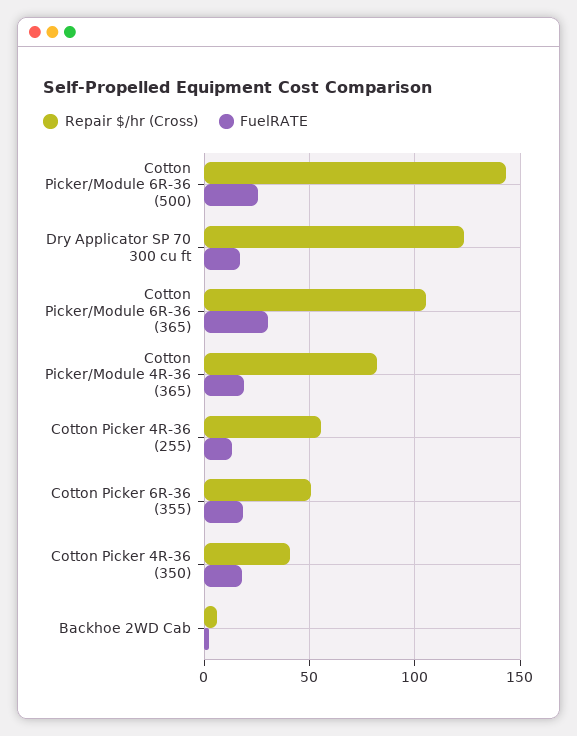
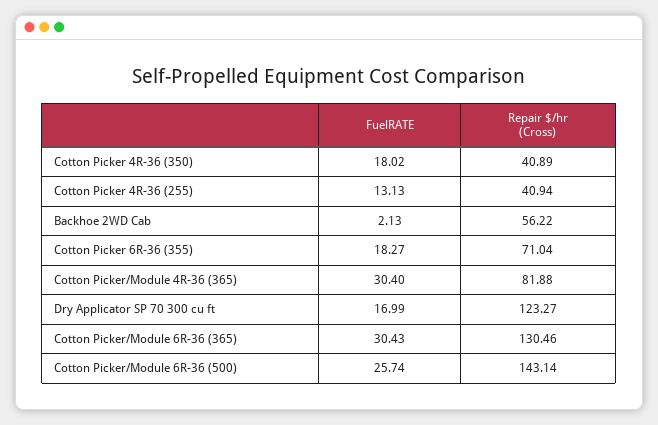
  {
    "Repair $/hr (Cross)": {
      "Cotton Picker/Module 6R-36 (500)": 143.14,
      "Dry Applicator SP 70 300 cu ft": 123.27,
-     "Cotton Picker/Module 6R-36 (365)": 105,
+     "Cotton Picker/Module 6R-36 (365)": 130.46,
      "Cotton Picker/Module 4R-36 (365)": 81.88,
-     "Cotton Picker 4R-36 (255)": 55,
+     "Cotton Picker 4R-36 (255)": 40.94,
-     "Cotton Picker 6R-36 (355)": 50,
+     "Cotton Picker 6R-36 (355)": 71.04,
      "Cotton Picker 4R-36 (350)": 40.89,
-     "Backhoe 2WD Cab": 5
+     "Backhoe 2WD Cab": 56.22
    },
    "FuelRATE": {
      "Cotton Picker/Module 6R-36 (500)": 25.74,
      "Dry Applicator SP 70 300 cu ft": 16.99,
      "Cotton Picker/Module 6R-36 (365)": 30.43,
-     "Cotton Picker/Module 4R-36 (365)": 20,
+     "Cotton Picker/Module 4R-36 (365)": 30.4,
      "Cotton Picker 4R-36 (255)": 13.13,
      "Cotton Picker 6R-36 (355)": 18.27,
      "Cotton Picker 4R-36 (350)": 18.02,
      "Backhoe 2WD Cab": 2.13
    }
  }

